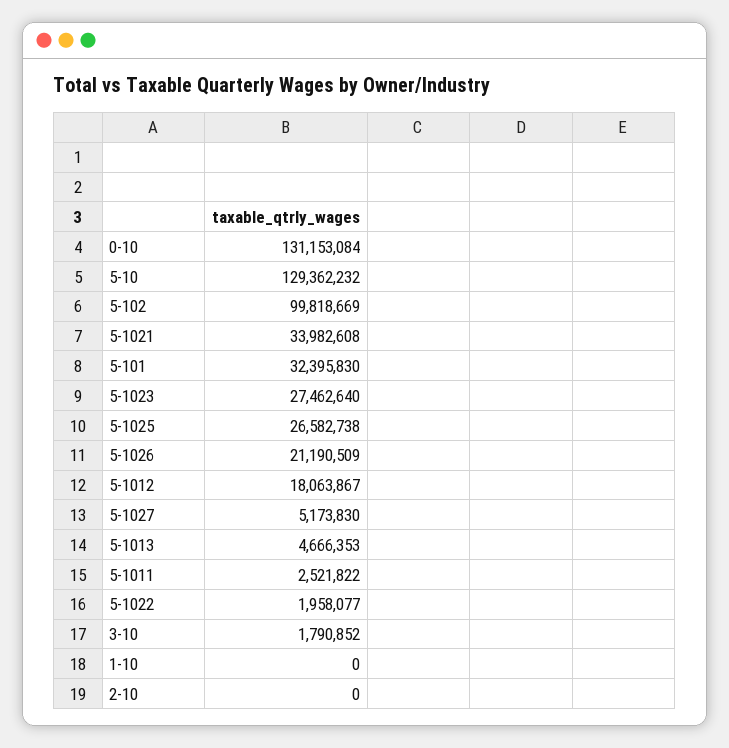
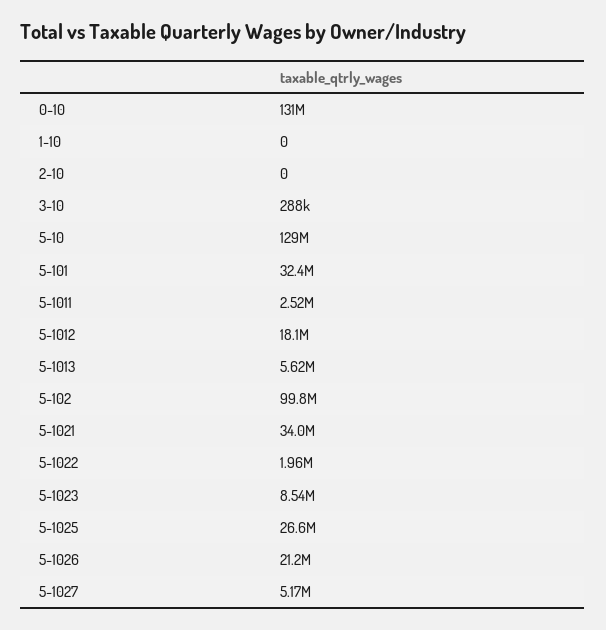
  {
    "0-10": 131153084,
    "5-10": 129362232,
    "5-102": 99818669,
    "5-1021": 33982608,
    "5-101": 32395830,
-   "5-1023": 27462640,
+   "5-1023": 8540000,
    "5-1025": 26582738,
    "5-1026": 21190509,
    "5-1012": 18063867,
    "5-1027": 5173830,
-   "5-1013": 4666353,
+   "5-1013": 5620000,
    "5-1011": 2521822,
    "5-1022": 1958077,
-   "3-10": 1790852,
+   "3-10": 288000,
    "1-10": 0,
    "2-10": 0
  }

